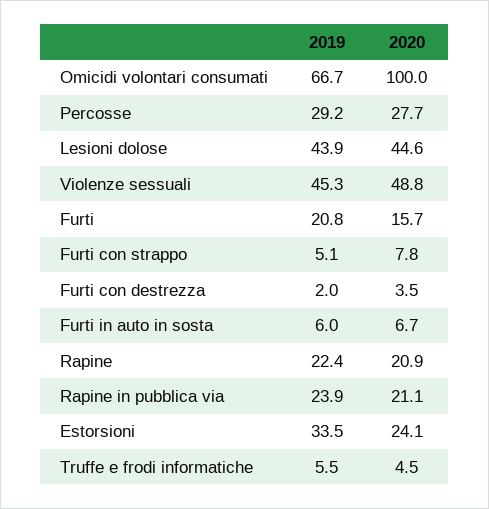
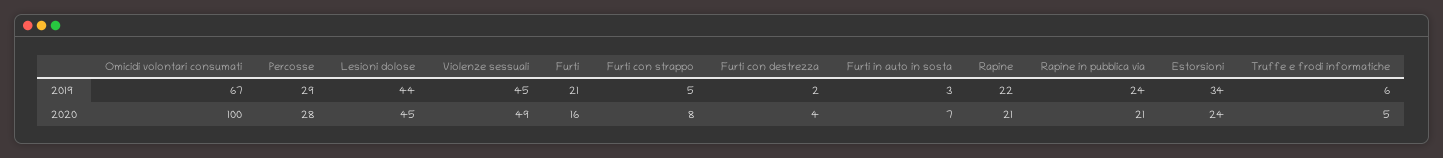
  {
    "2019": {
      "Omicidi volontari consumati": 66.7,
      "Percosse": 29.2,
      "Lesioni dolose": 43.9,
      "Violenze sessuali": 45.3,
      "Furti": 20.8,
      "Furti con strappo": 5.1,
      "Furti con destrezza": 2,
-     "Furti in auto in sosta": 6,
+     "Furti in auto in sosta": 3,
      "Rapine": 22.4,
      "Rapine in pubblica via": 23.9,
      "Estorsioni": 33.5,
      "Truffe e frodi informatiche": 5.5
    },
    "2020": {
      "Omicidi volontari consumati": 100,
      "Percosse": 27.7,
      "Lesioni dolose": 44.6,
      "Violenze sessuali": 48.8,
      "Furti": 15.7,
      "Furti con strappo": 7.8,
      "Furti con destrezza": 3.5,
      "Furti in auto in sosta": 6.7,
      "Rapine": 20.9,
      "Rapine in pubblica via": 21.1,
      "Estorsioni": 24.1,
      "Truffe e frodi informatiche": 4.5
    }
  }

